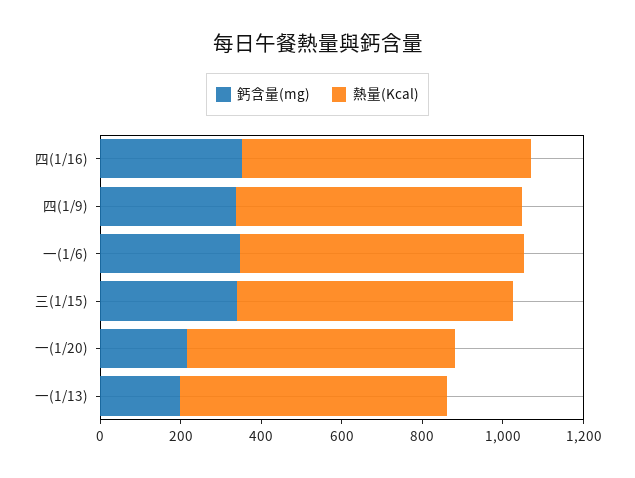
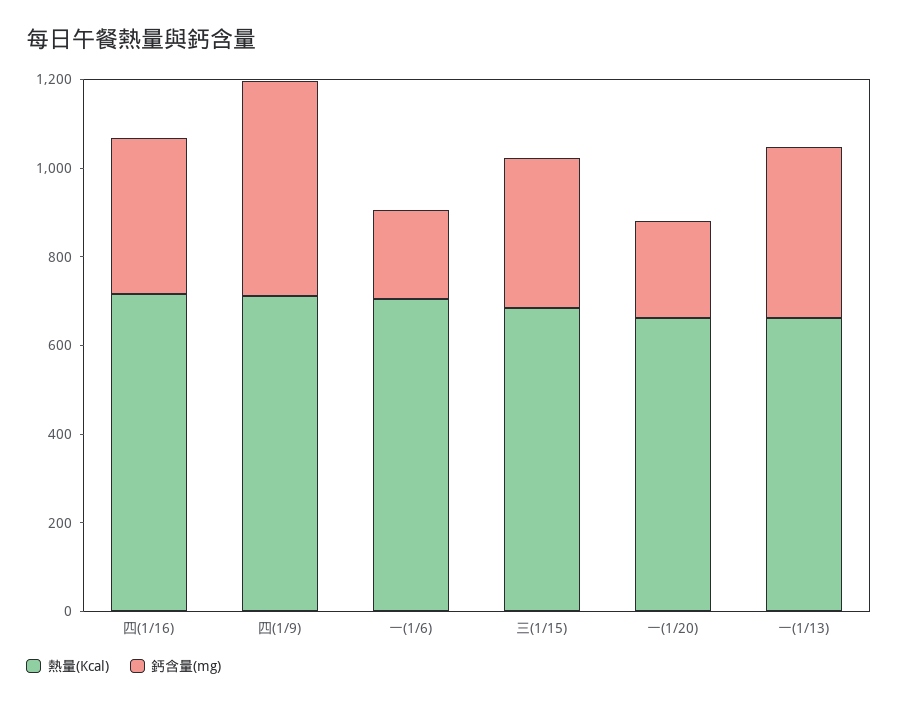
  {
    "鈣含量(mg)": {
      "四(1/16)": 350,
-     "四(1/9)": 350,
+     "四(1/9)": 500,
-     "一(1/6)": 350,
+     "一(1/6)": 200,
      "三(1/15)": 350,
      "一(1/20)": 200,
-     "一(1/13)": 200
+     "一(1/13)": 400
    },
    "熱量(Kcal)": {
      "四(1/16)": 700,
      "四(1/9)": 700,
      "一(1/6)": 700,
      "三(1/15)": 700,
      "一(1/20)": 650,
      "一(1/13)": 650
    }
  }

